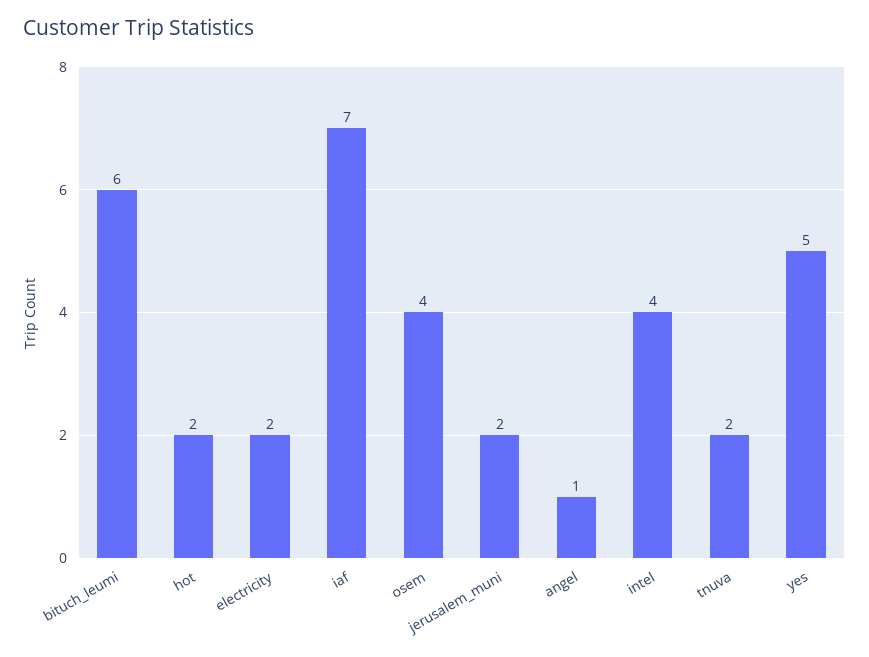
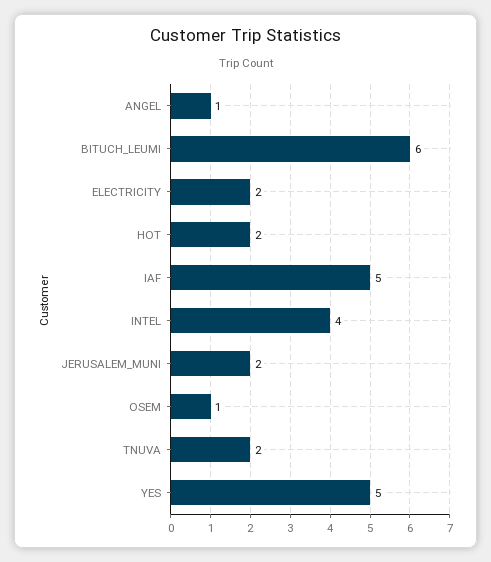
  {
    "bituch_leumi": 6,
    "hot": 2,
    "electricity": 2,
-   "iaf": 7,
+   "iaf": 5,
-   "osem": 4,
+   "osem": 1,
    "jerusalem_muni": 2,
    "angel": 1,
    "intel": 4,
    "tnuva": 2,
    "yes": 5
  }

